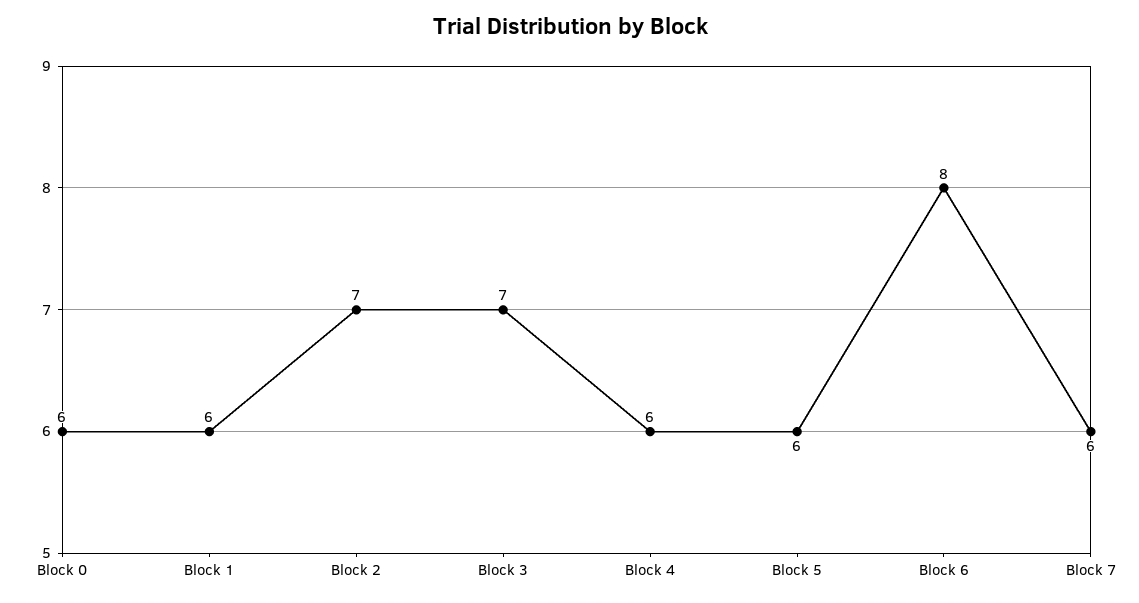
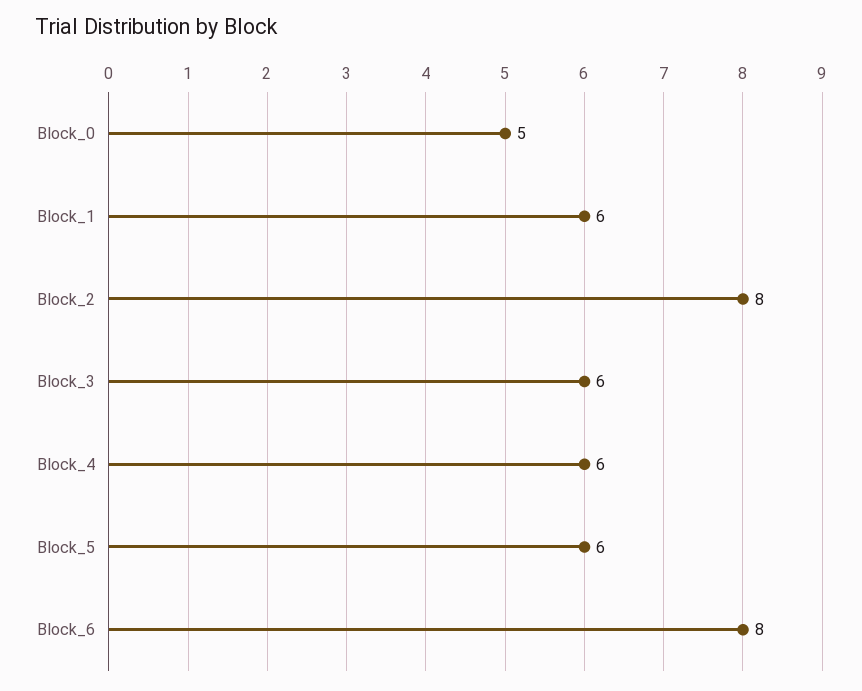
  {
-   "Block 0": 6,
+   "Block 0": 5,
    "Block 1": 6,
-   "Block 2": 7,
+   "Block 2": 8,
-   "Block 3": 7,
+   "Block 3": 6,
    "Block 4": 6,
    "Block 5": 6,
-   "Block 6": 8,
+   "Block 6": 8
-   "Block 7": 6
  }

